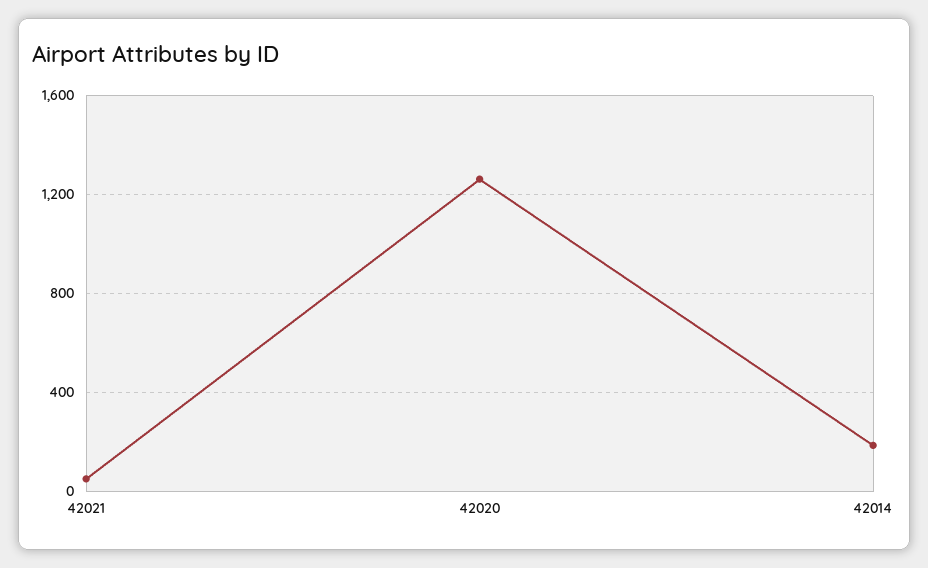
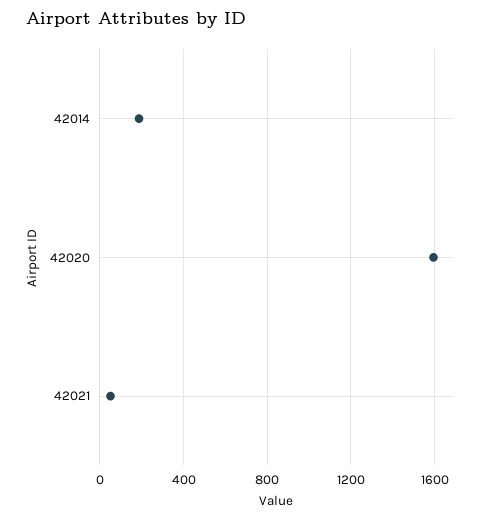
  {
    "42021": 50,
-   "42020": 1250,
+   "42020": 1600,
    "42014": 200
  }

